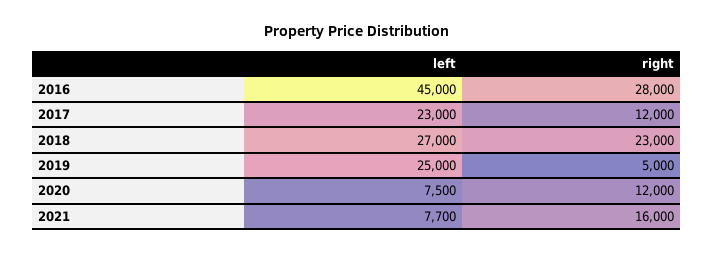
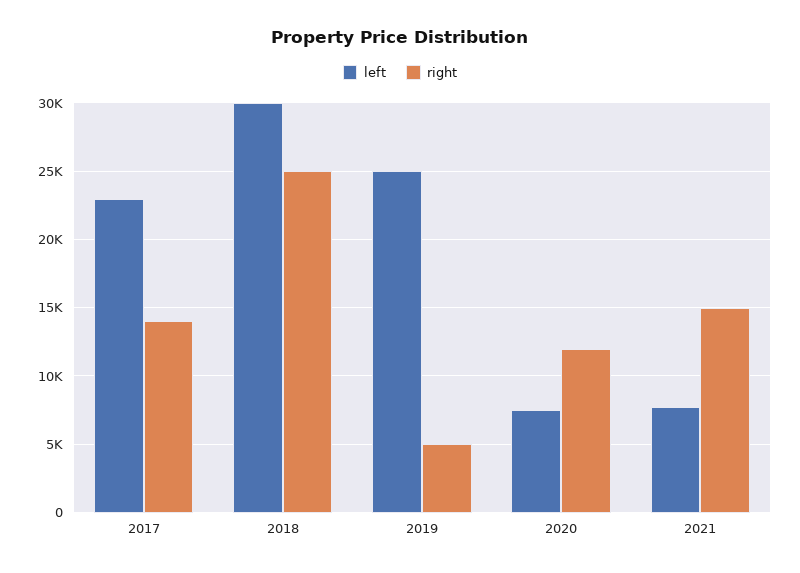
  {
    "left": {
-     "2016": 45000,
      "2017": 23000,
-     "2018": 27000,
+     "2018": 30000,
      "2019": 25000,
      "2020": 7500,
      "2021": 7700
    },
    "right": {
-     "2016": 28000,
-     "2017": 12000,
+     "2017": 14000,
-     "2018": 23000,
+     "2018": 25000,
      "2019": 5000,
      "2020": 12000,
-     "2021": 16000
+     "2021": 15000
    }
  }

